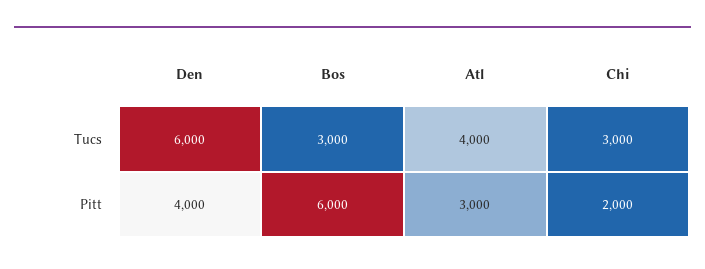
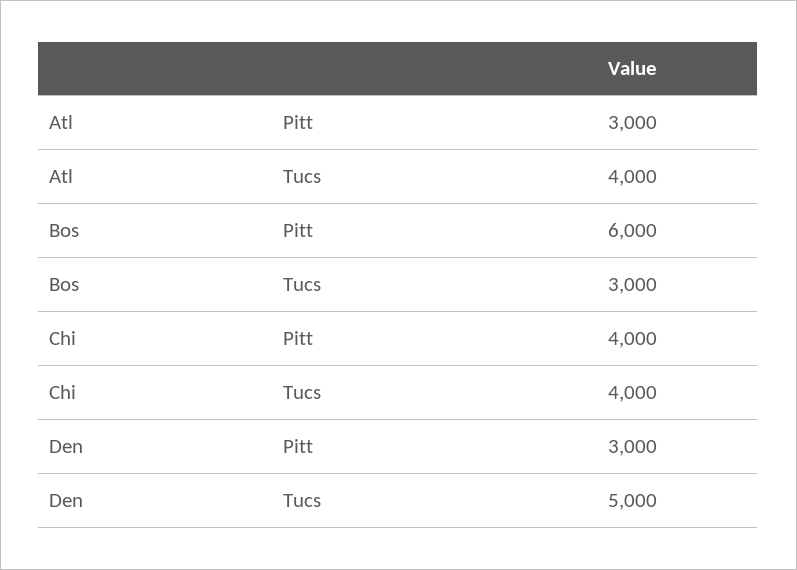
  {
    "Den": {
-     "Tucs": 6000,
+     "Tucs": 5000,
-     "Pitt": 4000
+     "Pitt": 3000
    },
    "Bos": {
      "Tucs": 3000,
      "Pitt": 6000
    },
    "Atl": {
      "Tucs": 4000,
      "Pitt": 3000
    },
    "Chi": {
-     "Tucs": 3000,
+     "Tucs": 4000,
-     "Pitt": 2000
+     "Pitt": 4000
    }
  }

